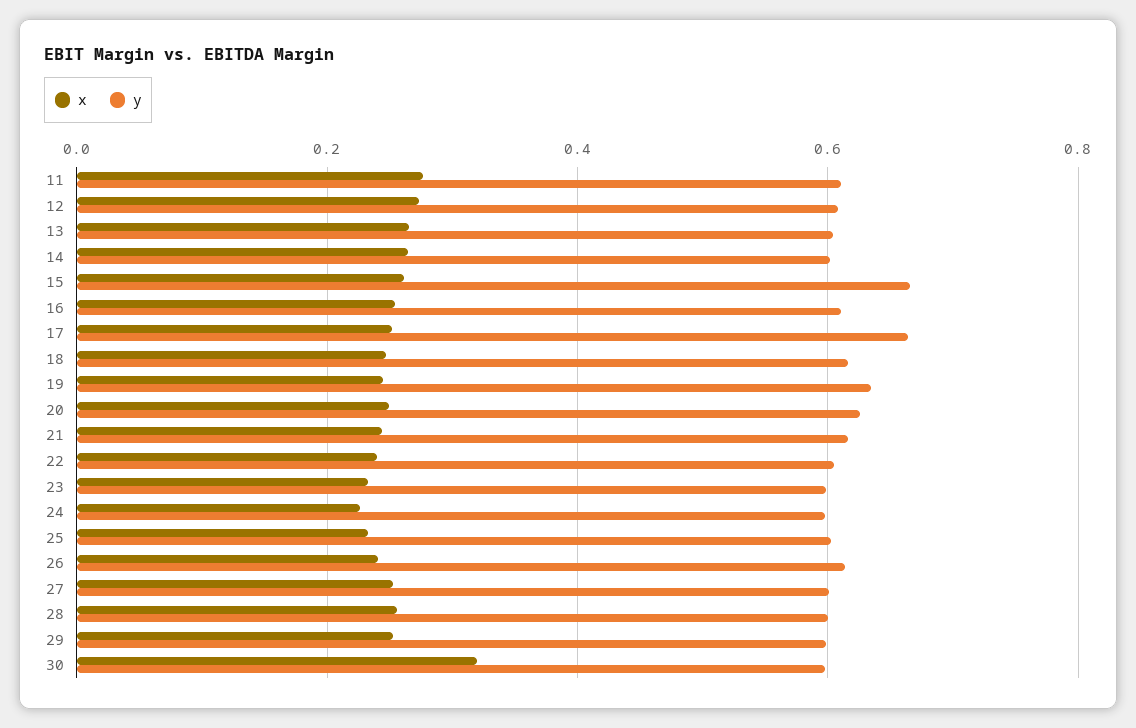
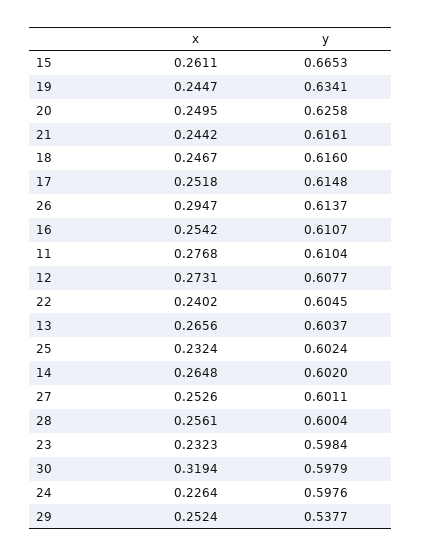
  {
    "x": {
      "11": 0.2768,
      "12": 0.2731,
      "13": 0.2656,
      "14": 0.2648,
      "15": 0.2611,
      "16": 0.2542,
      "17": 0.2518,
      "18": 0.2467,
      "19": 0.2447,
      "20": 0.2495,
      "21": 0.2442,
      "22": 0.2402,
      "23": 0.2323,
      "24": 0.2264,
      "25": 0.2324,
-     "26": 0.24,
+     "26": 0.2947,
      "27": 0.2526,
      "28": 0.2561,
      "29": 0.2524,
      "30": 0.3194
    },
    "y": {
      "11": 0.6104,
      "12": 0.6077,
      "13": 0.6037,
      "14": 0.602,
      "15": 0.6653,
      "16": 0.6107,
-     "17": 0.66,
+     "17": 0.6148,
      "18": 0.616,
      "19": 0.6341,
      "20": 0.6258,
      "21": 0.6161,
      "22": 0.6045,
      "23": 0.5984,
      "24": 0.5976,
      "25": 0.6024,
      "26": 0.6137,
      "27": 0.6011,
      "28": 0.6004,
-     "29": 0.6,
+     "29": 0.5377,
      "30": 0.5979
    }
  }

